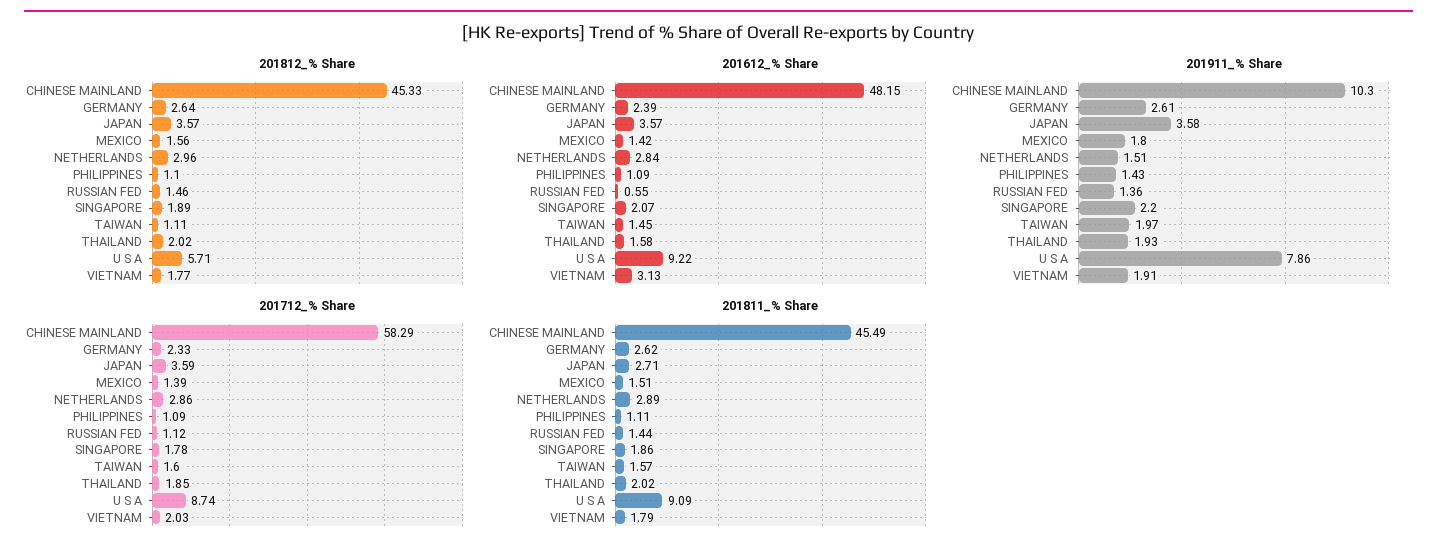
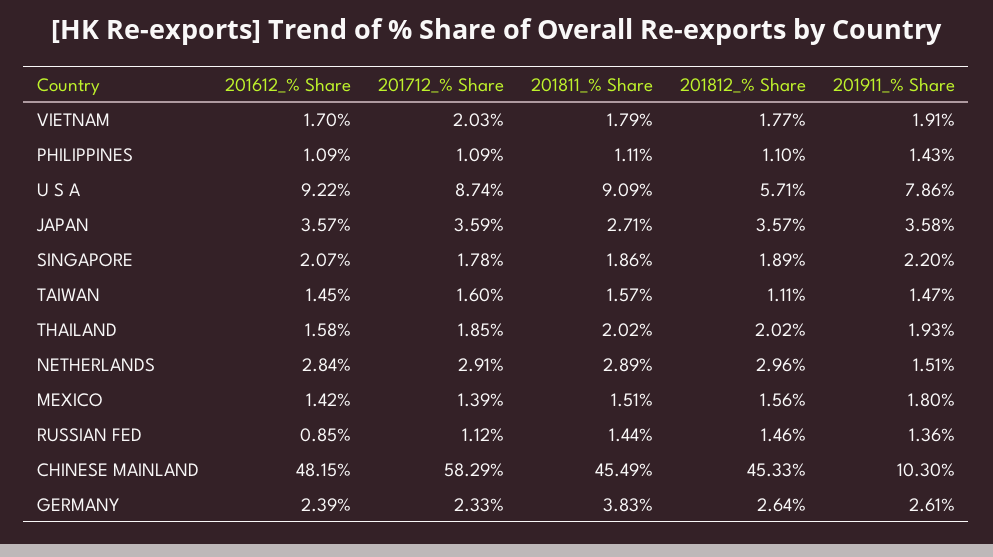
  {
    "201812_% Share": {
      "CHINESE MAINLAND": 45.33,
      "GERMANY": 2.64,
      "JAPAN": 3.57,
      "MEXICO": 1.56,
      "NETHERLANDS": 2.96,
      "PHILIPPINES": 1.1,
      "RUSSIAN FED": 1.46,
      "SINGAPORE": 1.89,
      "TAIWAN": 1.11,
      "THAILAND": 2.02,
      "U S A": 5.71,
      "VIETNAM": 1.77
    },
    "201612_% Share": {
      "CHINESE MAINLAND": 48.15,
      "GERMANY": 2.39,
      "JAPAN": 3.57,
      "MEXICO": 1.42,
      "NETHERLANDS": 2.84,
      "PHILIPPINES": 1.09,
-     "RUSSIAN FED": 0.55,
+     "RUSSIAN FED": 0.85,
      "SINGAPORE": 2.07,
      "TAIWAN": 1.45,
      "THAILAND": 1.58,
      "U S A": 9.22,
-     "VIETNAM": 3.13
+     "VIETNAM": 1.7
    },
    "201911_% Share": {
      "CHINESE MAINLAND": 10.3,
      "GERMANY": 2.61,
      "JAPAN": 3.58,
      "MEXICO": 1.8,
      "NETHERLANDS": 1.51,
      "PHILIPPINES": 1.43,
      "RUSSIAN FED": 1.36,
      "SINGAPORE": 2.2,
-     "TAIWAN": 1.97,
+     "TAIWAN": 1.47,
      "THAILAND": 1.93,
      "U S A": 7.86,
      "VIETNAM": 1.91
    },
    "201712_% Share": {
      "CHINESE MAINLAND": 58.29,
      "GERMANY": 2.33,
      "JAPAN": 3.59,
      "MEXICO": 1.39,
-     "NETHERLANDS": 2.86,
+     "NETHERLANDS": 2.91,
      "PHILIPPINES": 1.09,
      "RUSSIAN FED": 1.12,
      "SINGAPORE": 1.78,
      "TAIWAN": 1.6,
      "THAILAND": 1.85,
      "U S A": 8.74,
      "VIETNAM": 2.03
    },
    "201811_% Share": {
      "CHINESE MAINLAND": 45.49,
-     "GERMANY": 2.62,
+     "GERMANY": 3.83,
      "JAPAN": 2.71,
      "MEXICO": 1.51,
      "NETHERLANDS": 2.89,
      "PHILIPPINES": 1.11,
      "RUSSIAN FED": 1.44,
      "SINGAPORE": 1.86,
      "TAIWAN": 1.57,
      "THAILAND": 2.02,
      "U S A": 9.09,
      "VIETNAM": 1.79
    }
  }

